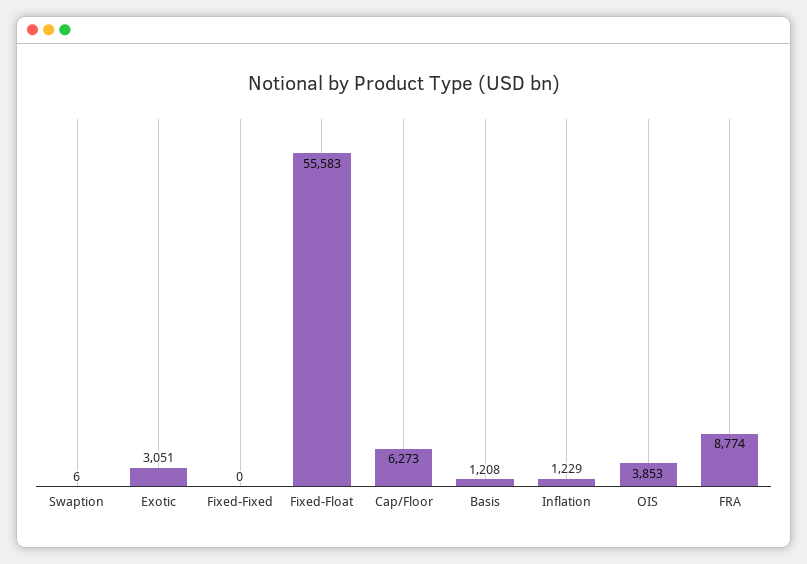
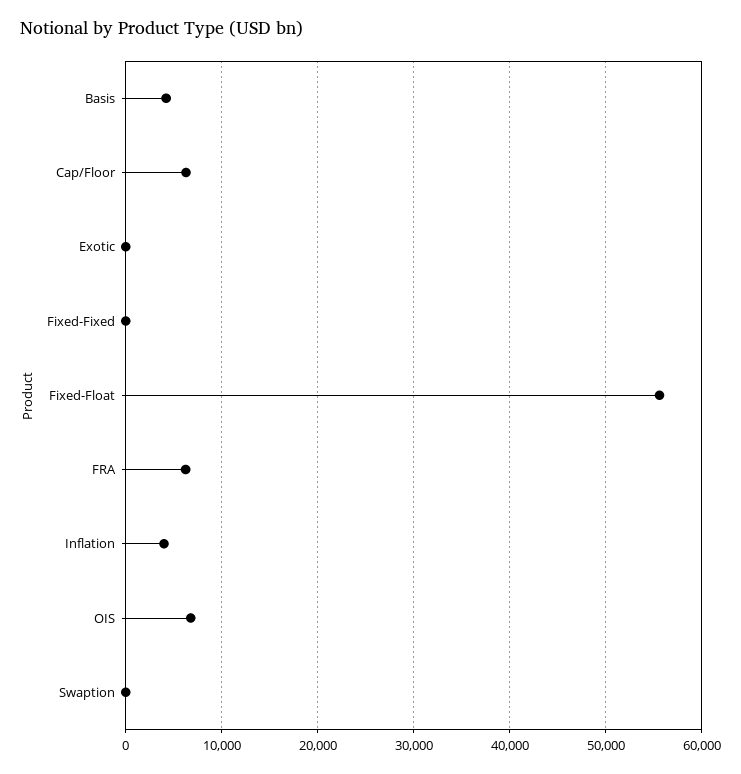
  {
    "Swaption": 6,
-   "Exotic": 3051,
+   "Exotic": 0,
    "Fixed-Fixed": 0,
    "Fixed-Float": 55583,
    "Cap/Floor": 6273,
-   "Basis": 1208,
+   "Basis": 4000,
-   "Inflation": 1229,
+   "Inflation": 4000,
-   "OIS": 3853,
+   "OIS": 7000,
-   "FRA": 8774
+   "FRA": 6000
  }

